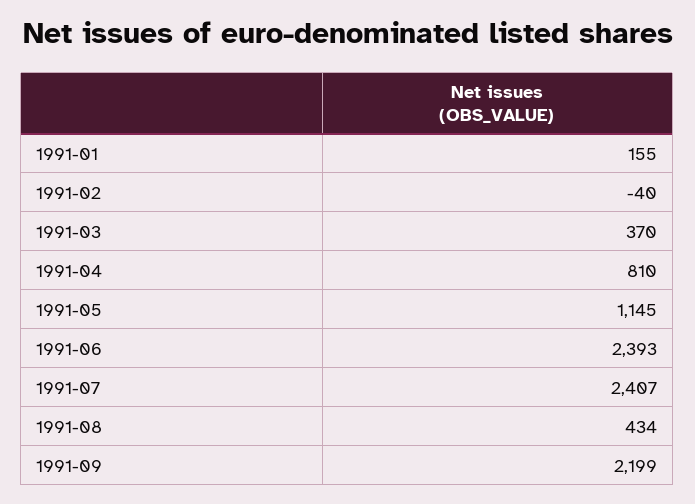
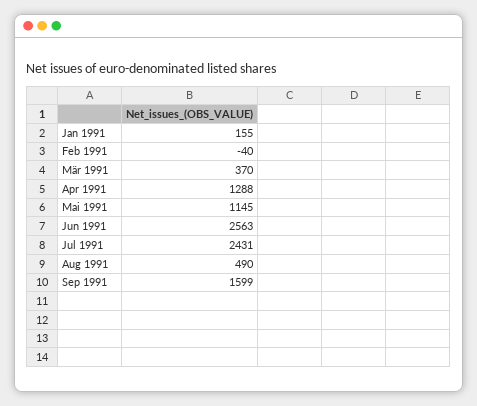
  {
    "1991-01": 155,
    "1991-02": -40,
    "1991-03": 370,
-   "1991-04": 810,
+   "1991-04": 1288,
    "1991-05": 1145,
-   "1991-06": 2393,
+   "1991-06": 2563,
-   "1991-07": 2407,
+   "1991-07": 2431,
-   "1991-08": 434,
+   "1991-08": 490,
-   "1991-09": 2199
+   "1991-09": 1599
  }

